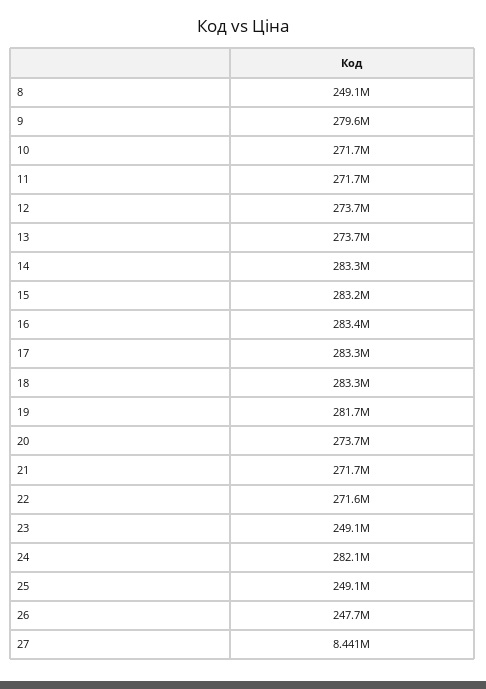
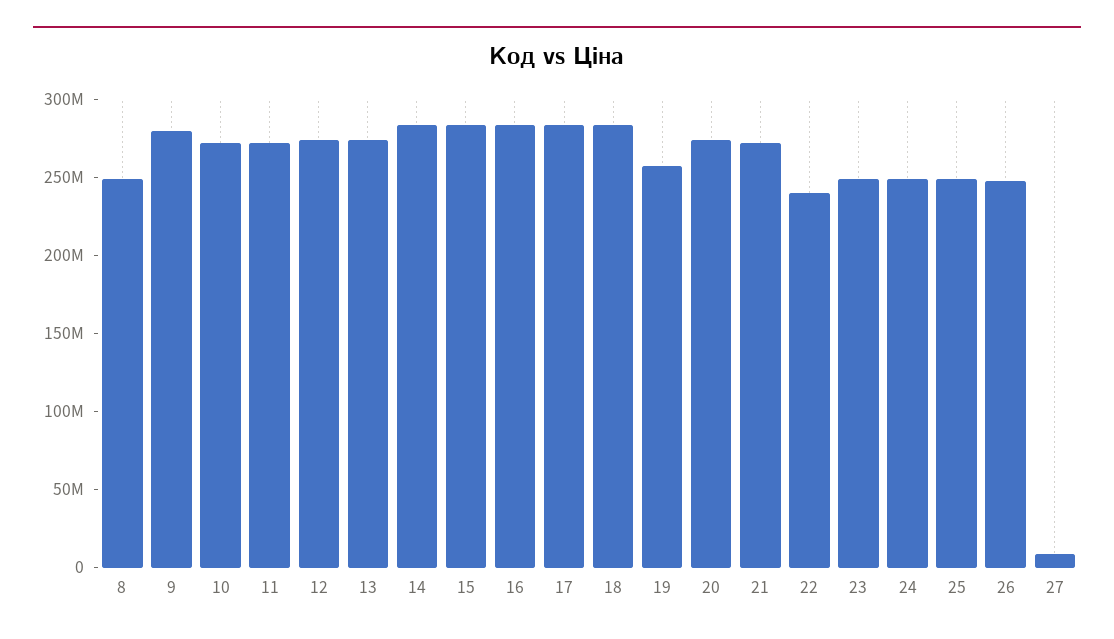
  {
    "8": 249100000,
    "9": 279600000,
    "10": 271700000,
    "11": 271700000,
    "12": 273700000,
    "13": 273700000,
    "14": 283300000,
    "15": 283200000,
    "16": 283400000,
    "17": 283300000,
    "18": 283300000,
-   "19": 281700000,
+   "19": 260000000,
    "20": 273700000,
    "21": 271700000,
-   "22": 271600000,
+   "22": 240000000,
    "23": 249100000,
-   "24": 282100000,
+   "24": 250000000,
    "25": 249100000,
    "26": 247700000,
    "27": 8441000
  }

